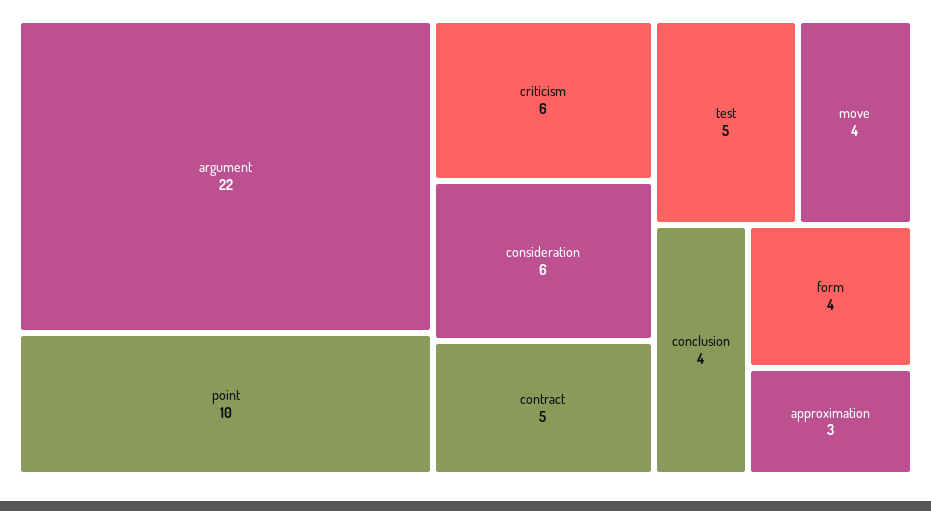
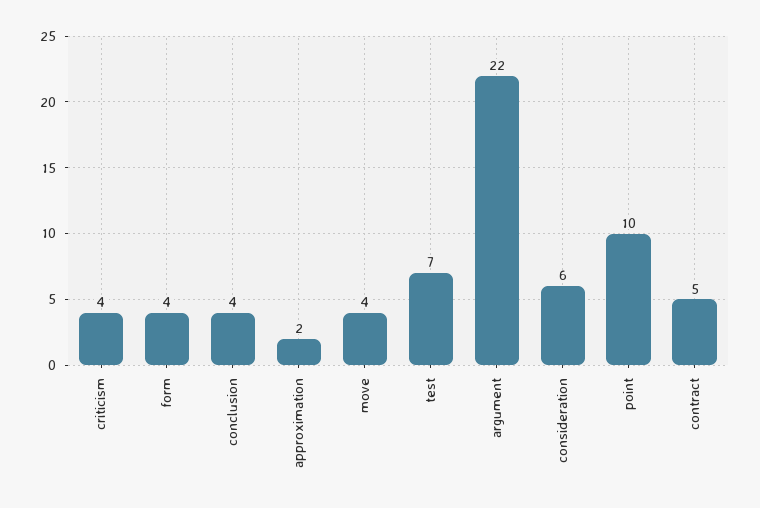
  {
    "argument": 22,
    "point": 10,
-   "criticism": 6,
+   "criticism": 4,
    "consideration": 6,
    "contract": 5,
-   "test": 5,
+   "test": 7,
    "move": 4,
    "conclusion": 4,
    "form": 4,
-   "approximation": 3
+   "approximation": 2
  }

